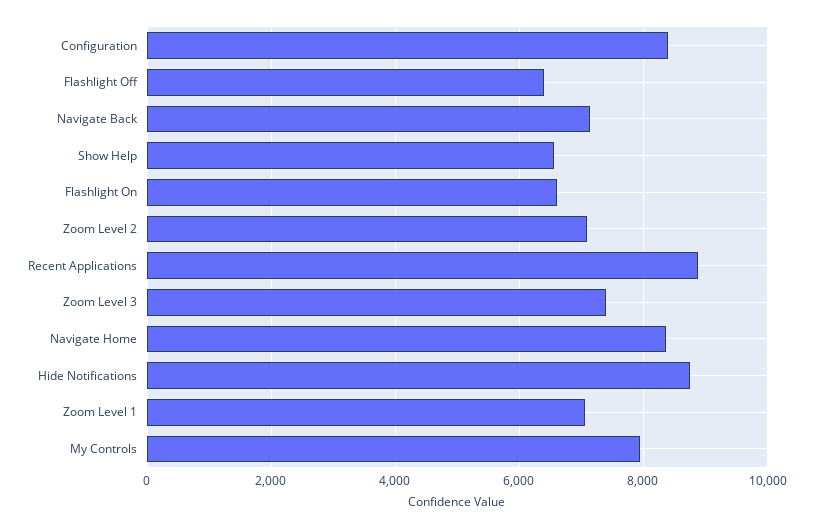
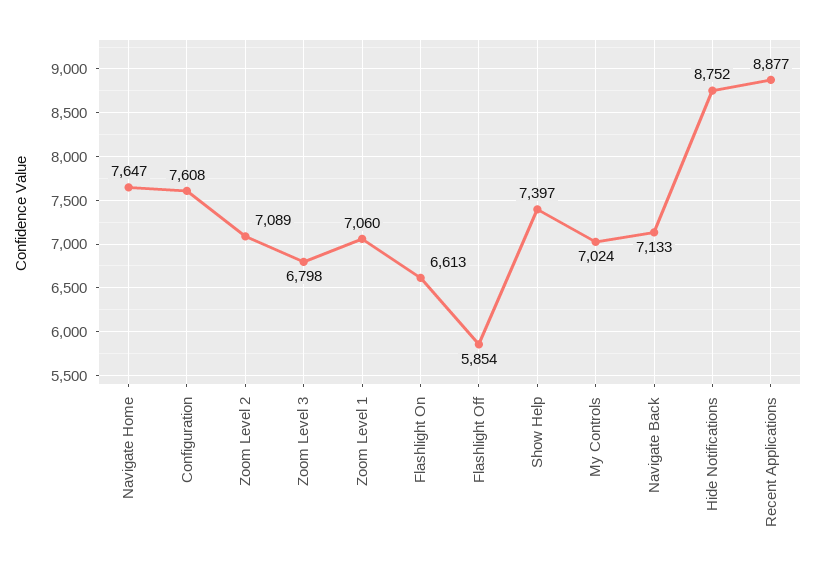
  {
-   "Configuration": 8400,
+   "Configuration": 7608,
-   "Flashlight Off": 6400,
+   "Flashlight Off": 5854,
    "Navigate Back": 7133,
-   "Show Help": 6600,
+   "Show Help": 7397,
    "Flashlight On": 6613,
    "Zoom Level 2": 7089,
    "Recent Applications": 8877,
-   "Zoom Level 3": 7400,
+   "Zoom Level 3": 6798,
-   "Navigate Home": 8400,
+   "Navigate Home": 7647,
    "Hide Notifications": 8752,
    "Zoom Level 1": 7060,
-   "My Controls": 8000
+   "My Controls": 7024
  }

